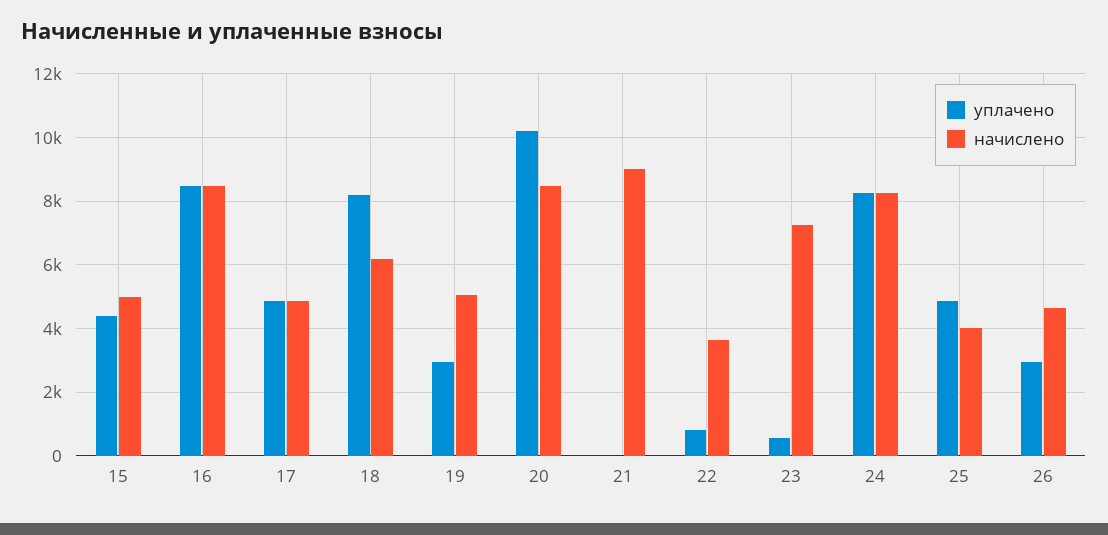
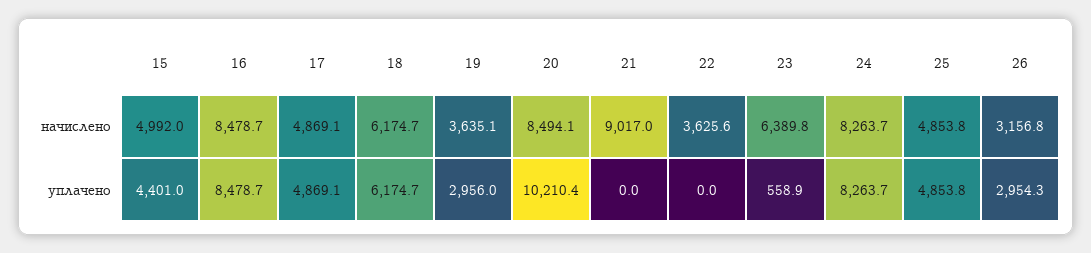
  {
    "уплачено": {
      "15": 4401,
      "16": 8478.7,
      "17": 4869.1,
-     "18": 8200,
+     "18": 6174.7,
      "19": 2956,
      "20": 10210.4,
      "21": 0,
-     "22": 800,
+     "22": 0,
      "23": 558.9,
      "24": 8263.7,
      "25": 4853.8,
      "26": 2954.3
    },
    "начислено": {
      "15": 4992,
      "16": 8478.7,
      "17": 4869.1,
      "18": 6174.7,
-     "19": 5000,
+     "19": 3635.1,
      "20": 8494.1,
      "21": 9017,
      "22": 3625.6,
-     "23": 7200,
+     "23": 6389.8,
      "24": 8263.7,
-     "25": 4000,
+     "25": 4853.8,
-     "26": 4600
+     "26": 3156.8
    }
  }

